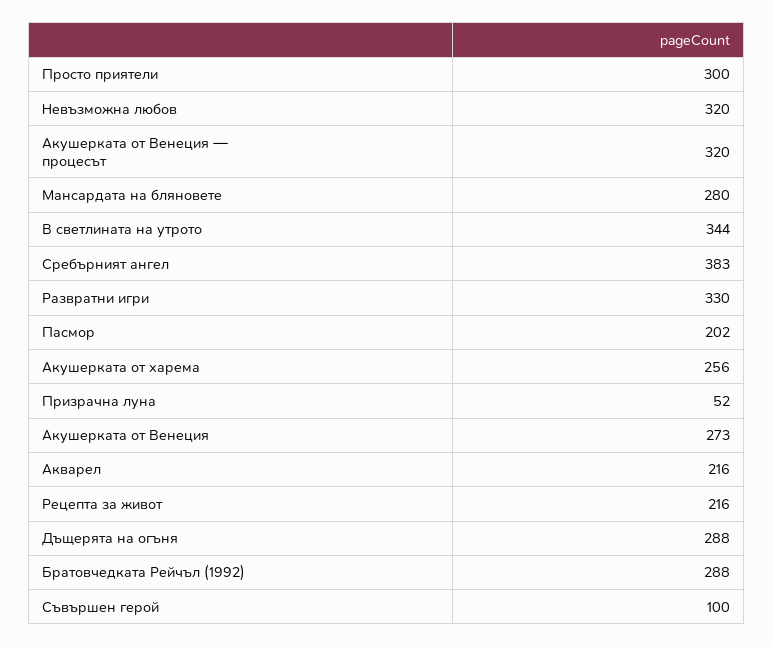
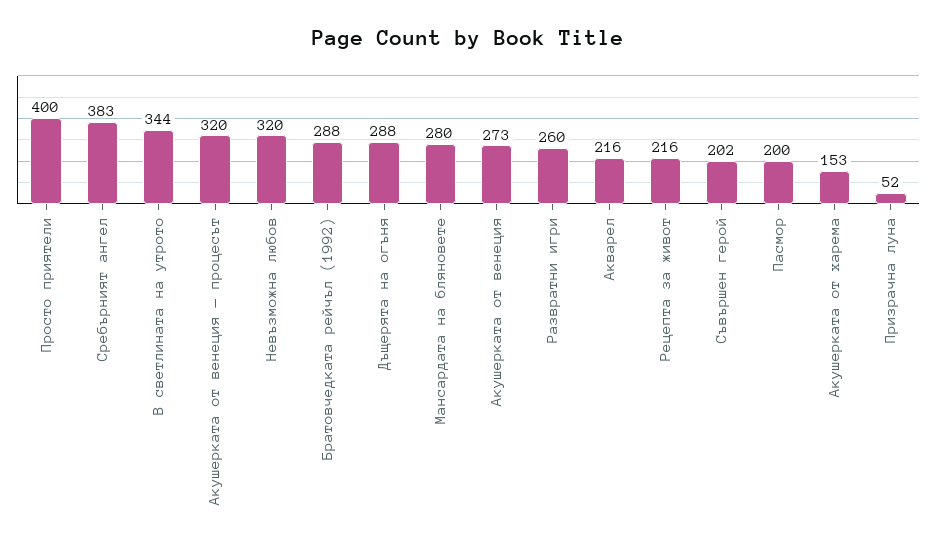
  {
-   "Просто приятели": 300,
+   "Просто приятели": 400,
    "Невъзможна любов": 320,
    "Акушерката от Венеция — процесът": 320,
    "Мансардата на бляновете": 280,
    "В светлината на утрото": 344,
    "Сребърният ангел": 383,
-   "Развратни игри": 330,
+   "Развратни игри": 260,
-   "Пасмор": 202,
+   "Пасмор": 200,
-   "Акушерката от харема": 256,
+   "Акушерката от харема": 153,
    "Призрачна луна": 52,
    "Акушерката от Венеция": 273,
    "Акварел": 216,
    "Рецепта за живот": 216,
    "Дъщерята на огъня": 288,
    "Братовчедката Рейчъл (1992)": 288,
-   "Съвършен герой": 100
+   "Съвършен герой": 202
  }

